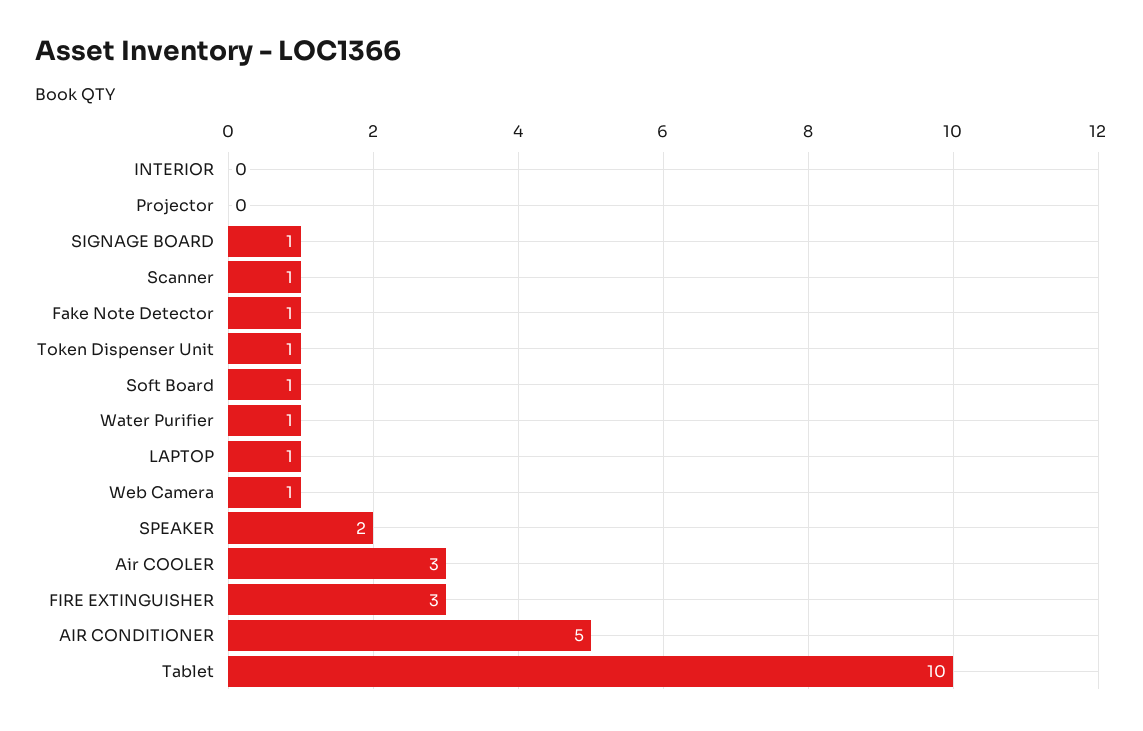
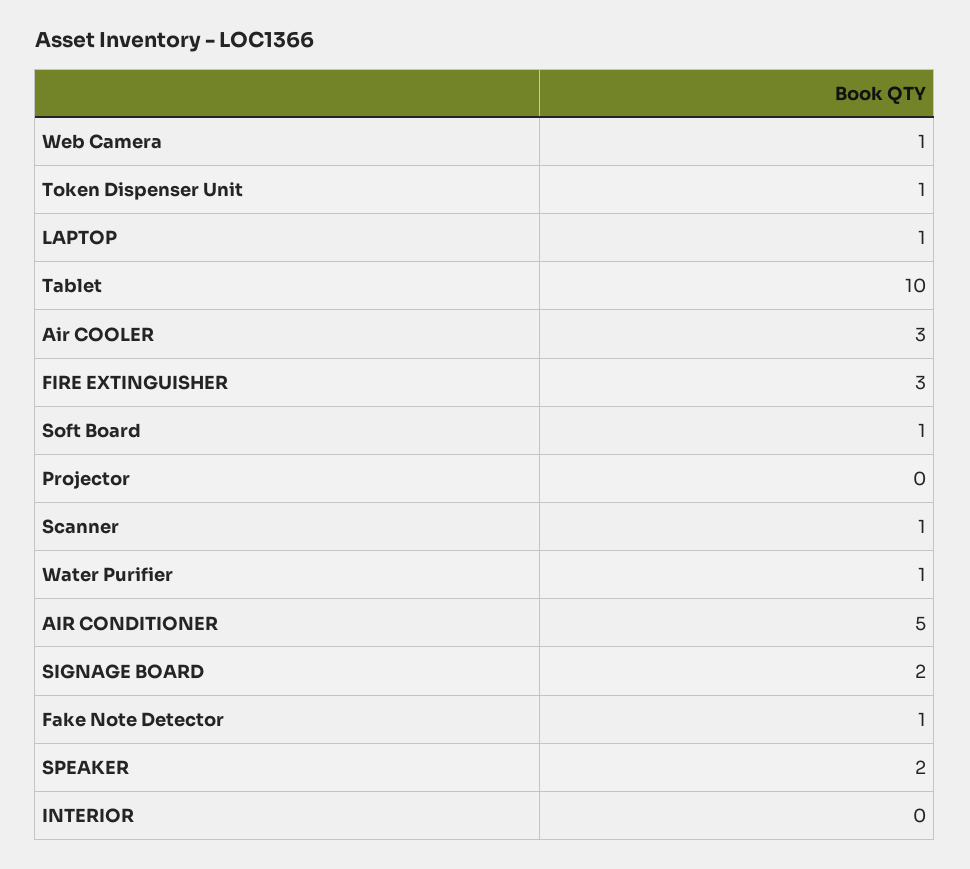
  {
    "INTERIOR": 0,
    "Projector": 0,
-   "SIGNAGE BOARD": 1,
+   "SIGNAGE BOARD": 2,
    "Scanner": 1,
    "Fake Note Detector": 1,
    "Token Dispenser Unit": 1,
    "Soft Board": 1,
    "Water Purifier": 1,
    "LAPTOP": 1,
    "Web Camera": 1,
    "SPEAKER": 2,
    "Air COOLER": 3,
    "FIRE EXTINGUISHER": 3,
    "AIR CONDITIONER": 5,
    "Tablet": 10
  }

